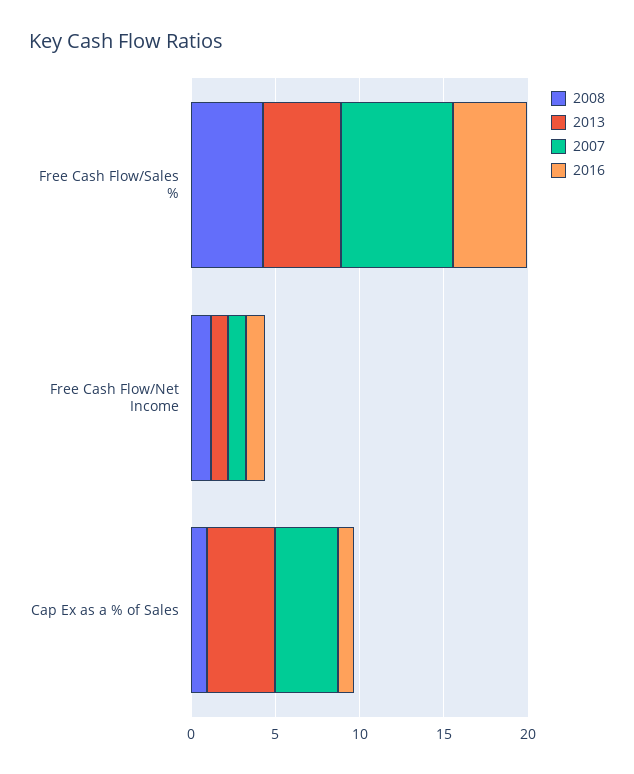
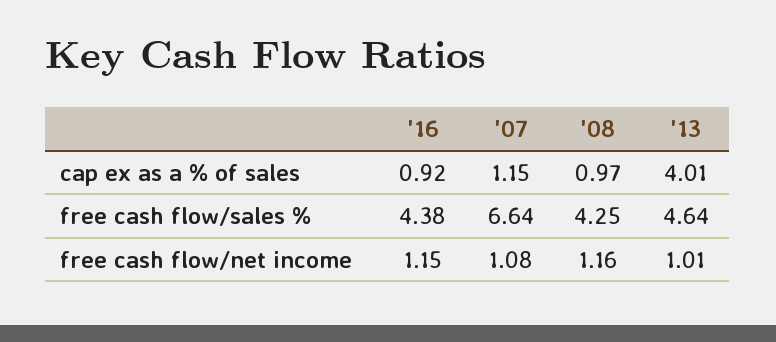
  {
    "2008": {
      "Free Cash Flow/Sales %": 4.25,
      "Free Cash Flow/Net Income": 1.16,
      "Cap Ex as a % of Sales": 0.97
    },
    "2013": {
      "Free Cash Flow/Sales %": 4.64,
      "Free Cash Flow/Net Income": 1.01,
      "Cap Ex as a % of Sales": 4.01
    },
    "2007": {
      "Free Cash Flow/Sales %": 6.64,
      "Free Cash Flow/Net Income": 1.08,
-     "Cap Ex as a % of Sales": 4
+     "Cap Ex as a % of Sales": 1.15
    },
    "2016": {
      "Free Cash Flow/Sales %": 4.38,
      "Free Cash Flow/Net Income": 1.15,
      "Cap Ex as a % of Sales": 0.92
    }
  }

